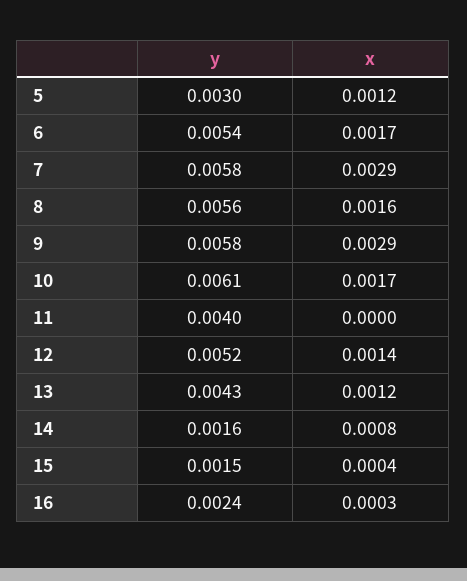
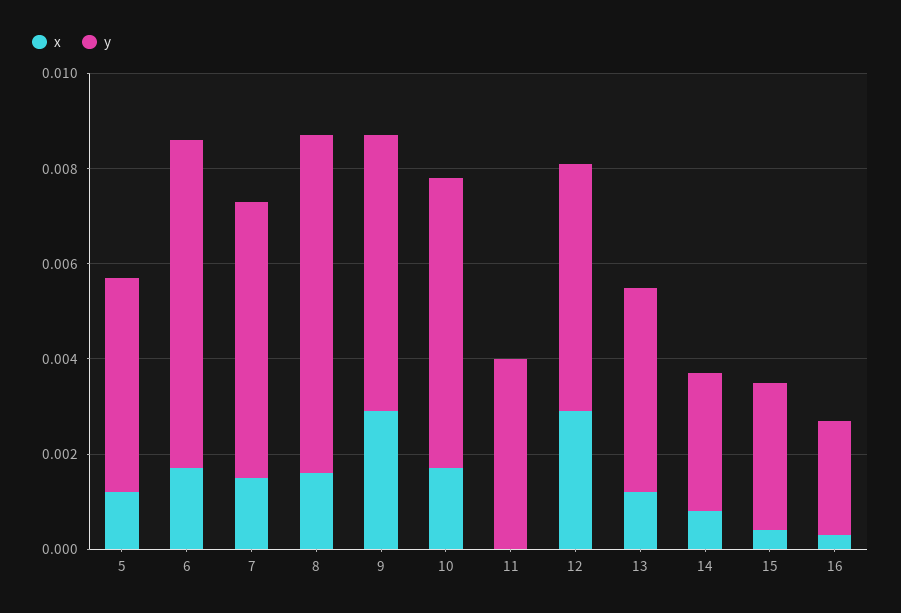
  {
    "y": {
-     "5": 0.003,
+     "5": 0.0045,
-     "6": 0.0054,
+     "6": 0.007,
      "7": 0.0058,
-     "8": 0.0056,
+     "8": 0.007,
      "9": 0.0058,
      "10": 0.0061,
      "11": 0.004,
      "12": 0.0052,
      "13": 0.0043,
-     "14": 0.0016,
+     "14": 0.003,
-     "15": 0.0015,
+     "15": 0.003,
      "16": 0.0024
    },
    "x": {
      "5": 0.0012,
      "6": 0.0017,
-     "7": 0.0029,
+     "7": 0.0015,
      "8": 0.0016,
      "9": 0.0029,
      "10": 0.0017,
      "11": 0,
-     "12": 0.0014,
+     "12": 0.003,
      "13": 0.0012,
      "14": 0.0008,
      "15": 0.0004,
      "16": 0.0003
    }
  }

